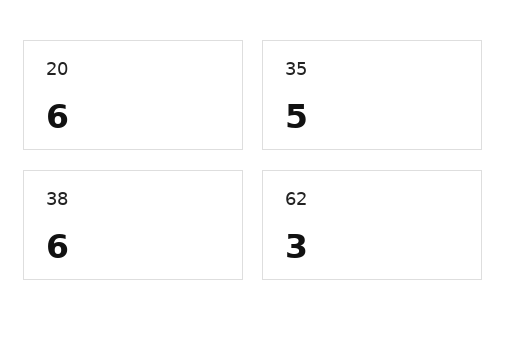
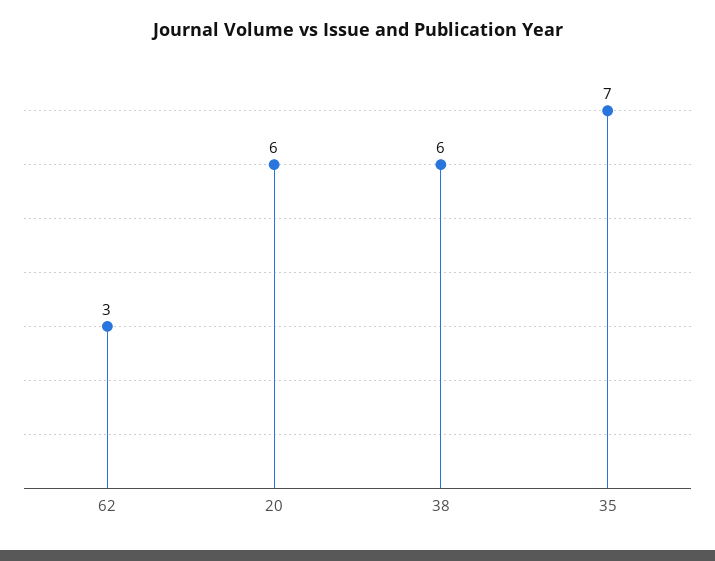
  {
    "20": 6,
-   "35": 5,
+   "35": 7,
    "38": 6,
    "62": 3
  }

